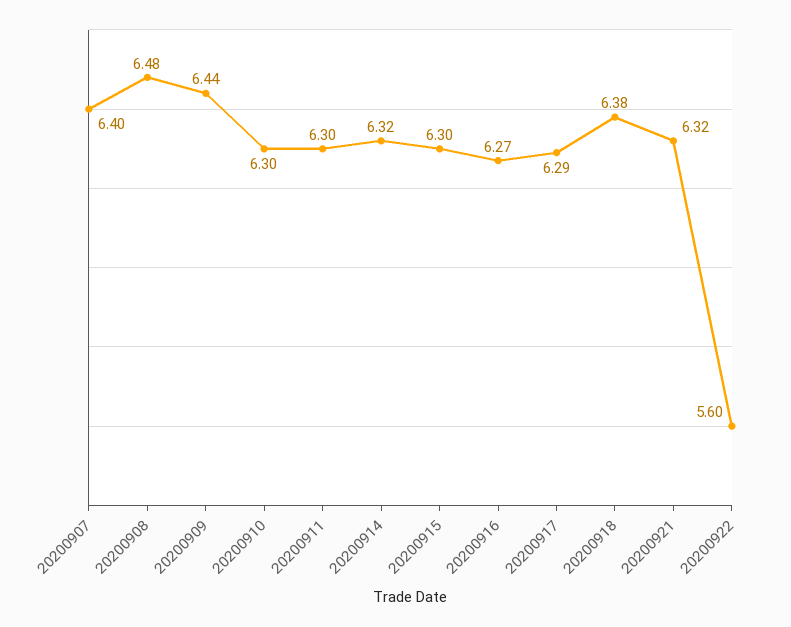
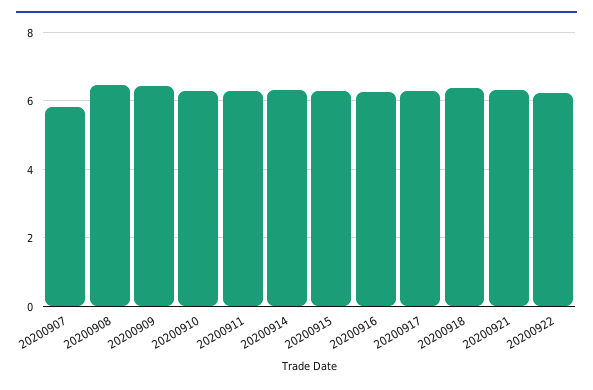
  {
-   "20200907": 6.4,
+   "20200907": 5.8,
    "20200908": 6.48,
    "20200909": 6.44,
    "20200910": 6.3,
    "20200911": 6.3,
    "20200914": 6.32,
    "20200915": 6.3,
    "20200916": 6.27,
    "20200917": 6.29,
    "20200918": 6.38,
    "20200921": 6.32,
-   "20200922": 5.6
+   "20200922": 6.2
  }

